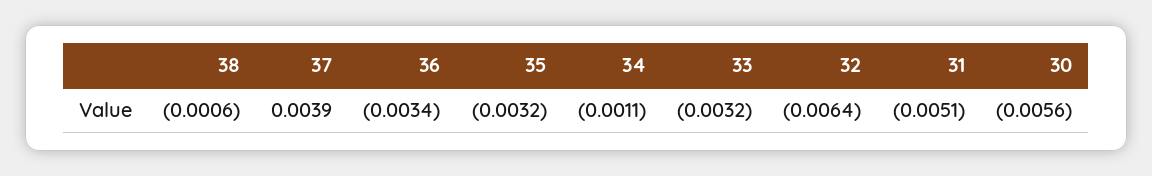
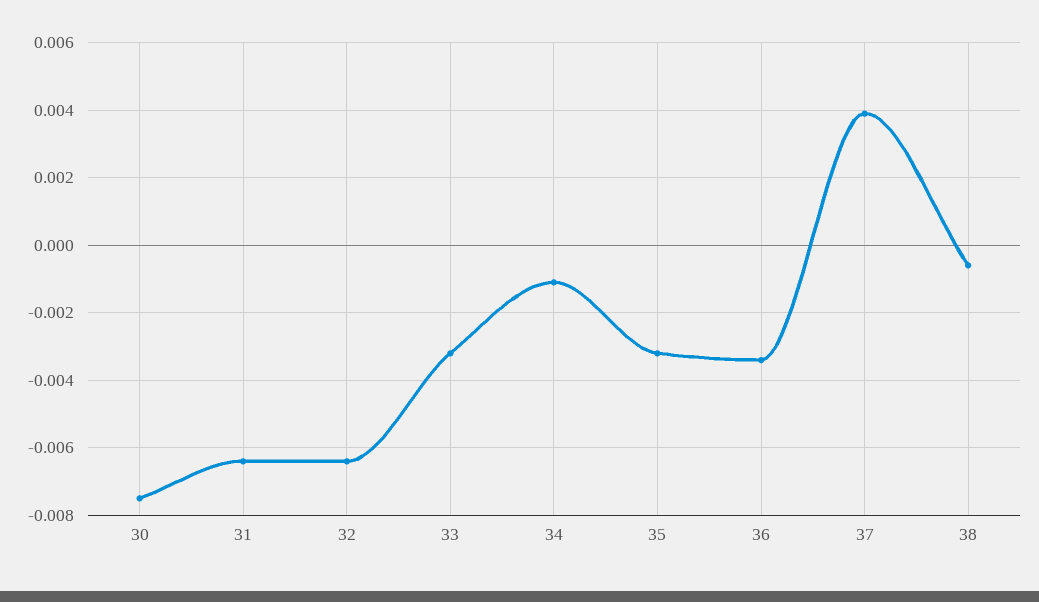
  {
    "38": -0.0006,
    "37": 0.0039,
    "36": -0.0034,
    "35": -0.0032,
    "34": -0.0011,
    "33": -0.0032,
    "32": -0.0064,
-   "31": -0.0051,
+   "31": -0.0065,
-   "30": -0.0056
+   "30": -0.0075
  }

